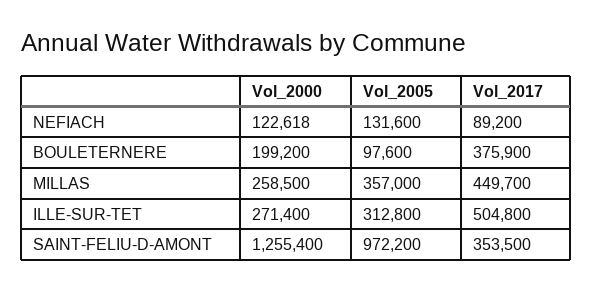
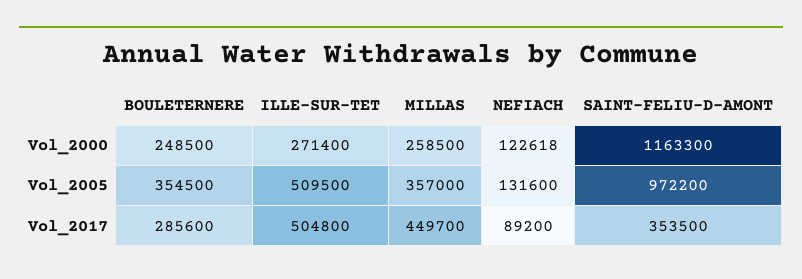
  {
    "Vol_2000": {
      "NEFIACH": 122618,
-     "BOULETERNERE": 199200,
+     "BOULETERNERE": 248500,
      "MILLAS": 258500,
      "ILLE-SUR-TET": 271400,
-     "SAINT-FELIU-D-AMONT": 1255400
+     "SAINT-FELIU-D-AMONT": 1163300
    },
    "Vol_2005": {
      "NEFIACH": 131600,
-     "BOULETERNERE": 97600,
+     "BOULETERNERE": 354500,
      "MILLAS": 357000,
-     "ILLE-SUR-TET": 312800,
+     "ILLE-SUR-TET": 509500,
      "SAINT-FELIU-D-AMONT": 972200
    },
    "Vol_2017": {
      "NEFIACH": 89200,
-     "BOULETERNERE": 375900,
+     "BOULETERNERE": 285600,
      "MILLAS": 449700,
      "ILLE-SUR-TET": 504800,
      "SAINT-FELIU-D-AMONT": 353500
    }
  }

